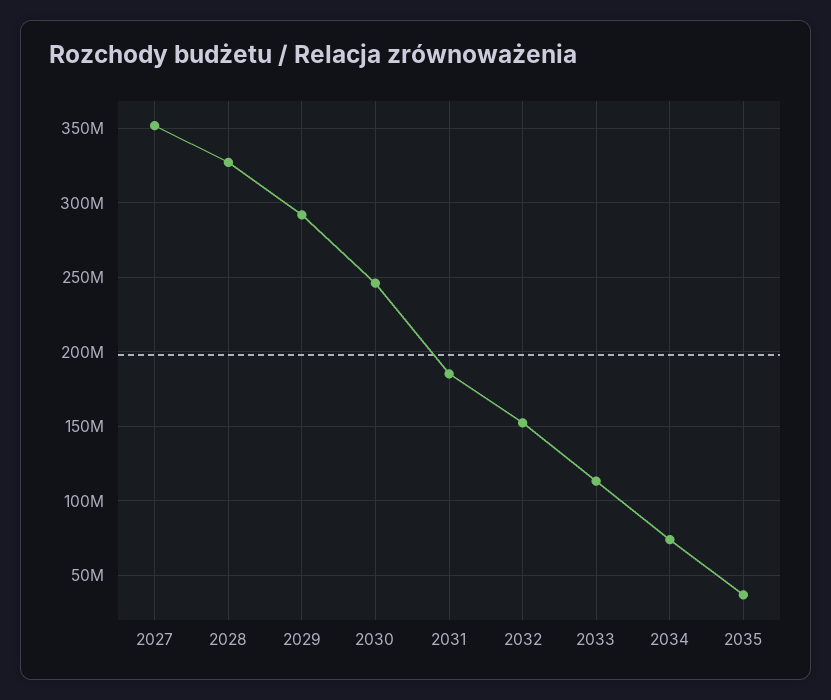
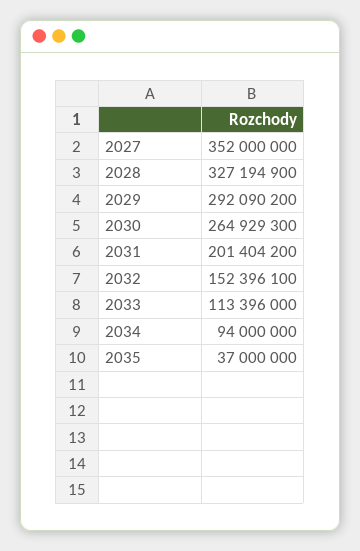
  {
    "2027": 352000000,
    "2028": 327194900,
    "2029": 292090200,
-   "2030": 245000000,
+   "2030": 264929300,
-   "2031": 185000000,
+   "2031": 201404200,
    "2032": 152396100,
    "2033": 113396000,
-   "2034": 75000000,
+   "2034": 94000000,
    "2035": 37000000
  }

